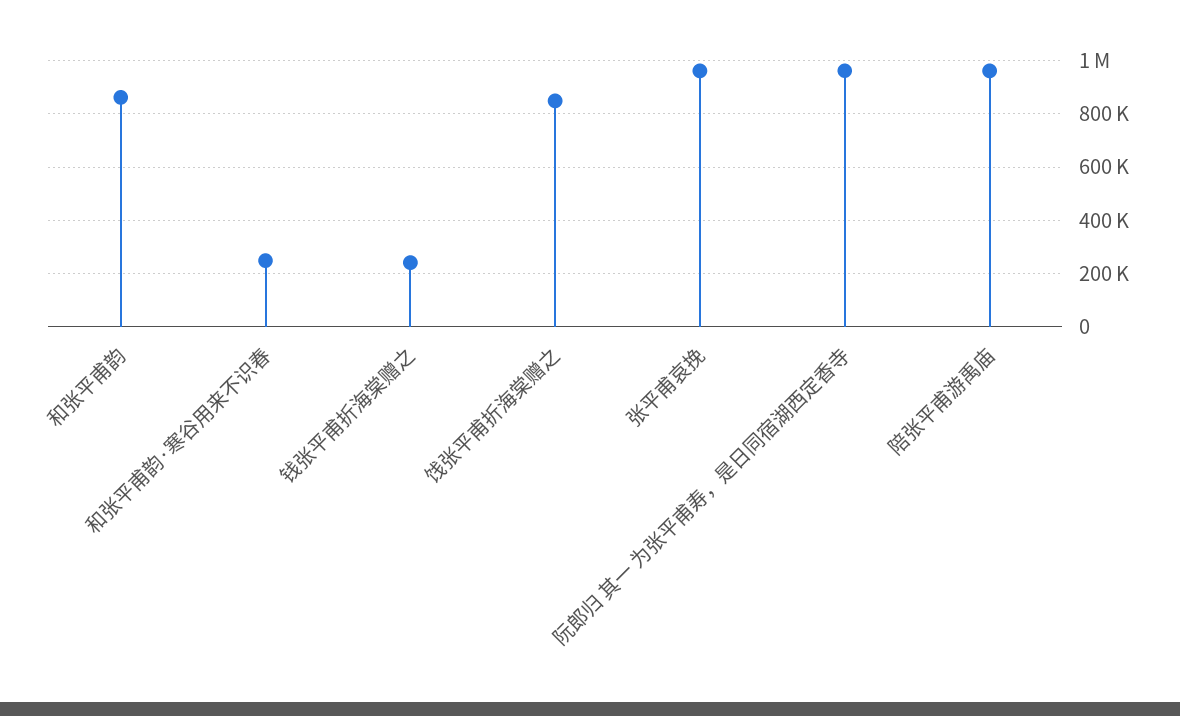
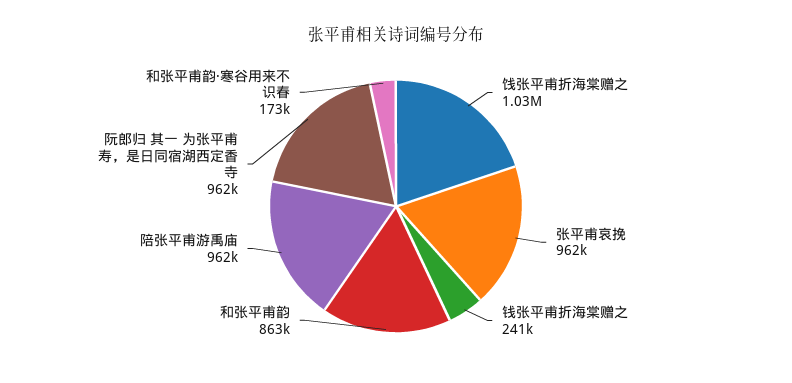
  {
    "和张平甫韵": 863000,
-   "和张平甫韵·寒谷用来不识春": 250000,
+   "和张平甫韵·寒谷用来不识春": 173000,
    "钱张平甫折海棠赠之": 241000,
-   "饯张平甫折海棠赠之": 850000,
+   "饯张平甫折海棠赠之": 1030000,
    "张平甫哀挽": 962000,
    "阮郎归 其一 为张平甫寿，是日同宿湖西定香寺": 962000,
    "陪张平甫游禹庙": 962000
  }

